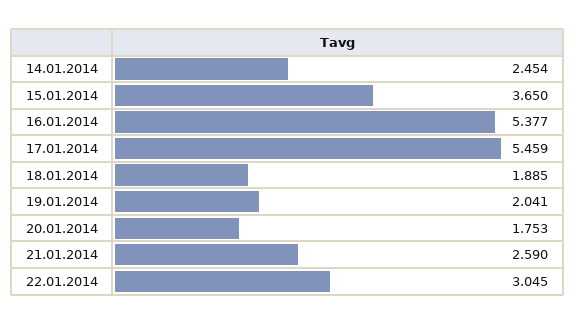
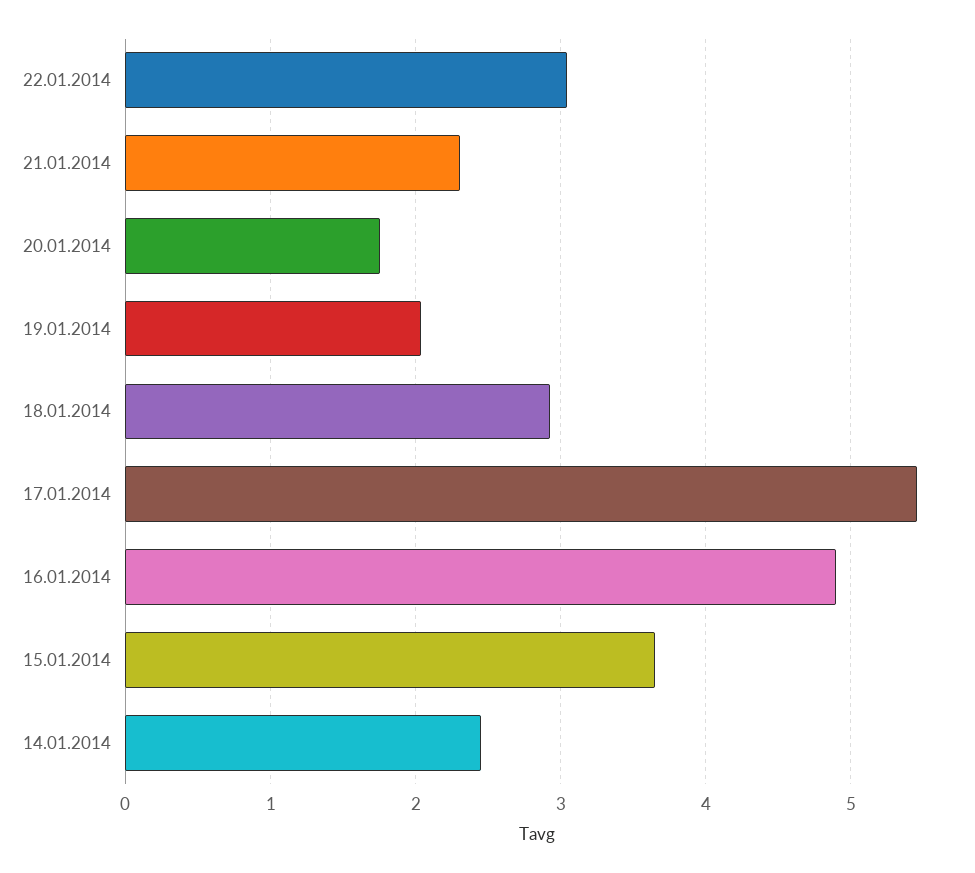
  {
    "14.01.2014": 2.454,
    "15.01.2014": 3.65,
-   "16.01.2014": 5.377,
+   "16.01.2014": 4.9,
    "17.01.2014": 5.459,
-   "18.01.2014": 1.885,
+   "18.01.2014": 2.9,
    "19.01.2014": 2.041,
    "20.01.2014": 1.753,
-   "21.01.2014": 2.59,
+   "21.01.2014": 2.3,
    "22.01.2014": 3.045
  }

